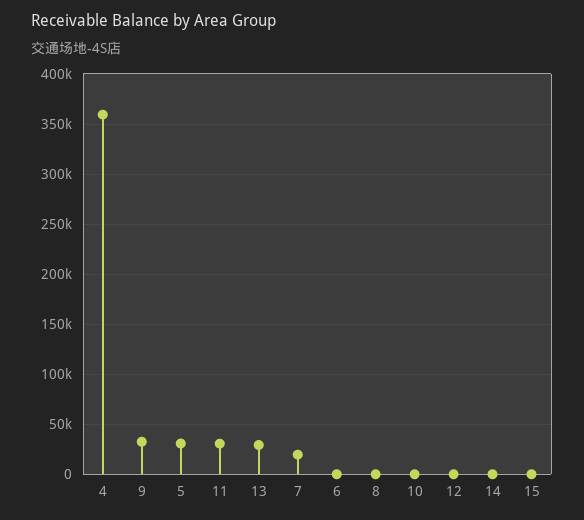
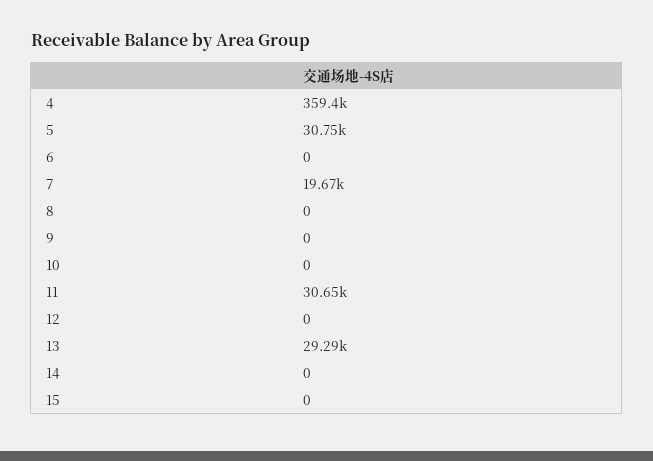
  {
    "4": 359400,
-   "9": 30000,
+   "9": 0,
    "5": 30750,
    "11": 30650,
    "13": 29290,
    "7": 19670,
    "6": 0,
    "8": 0,
    "10": 0,
    "12": 0,
    "14": 0,
    "15": 0
  }

